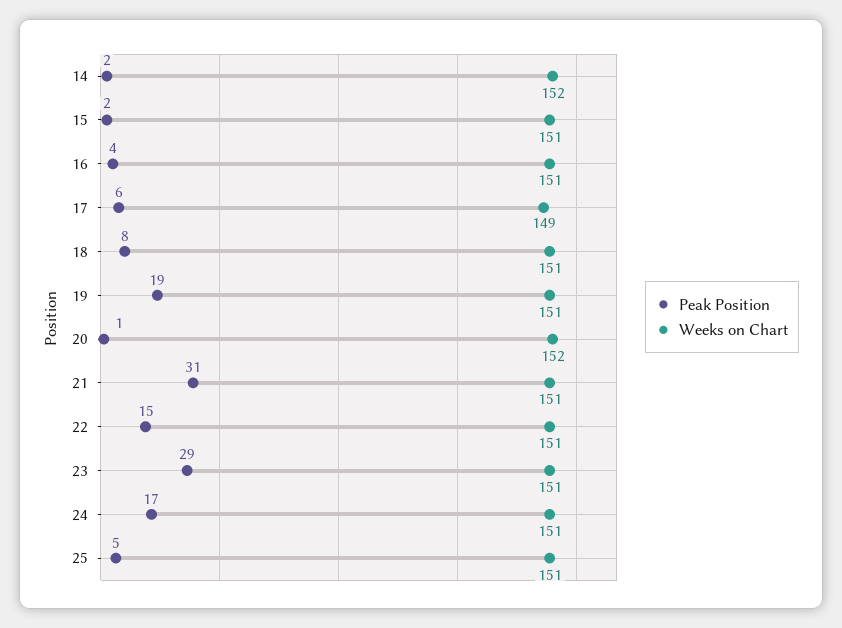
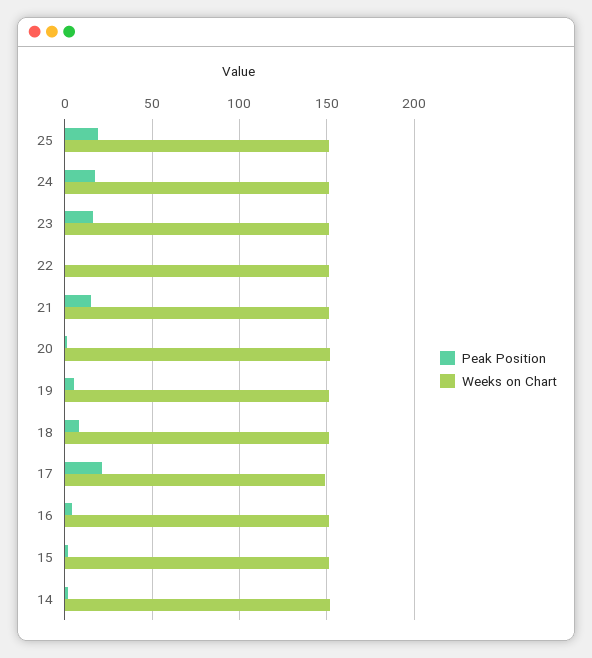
  {
    "Peak Position": {
      "14": 2,
      "15": 2,
      "16": 4,
-     "17": 6,
+     "17": 20,
      "18": 8,
-     "19": 19,
+     "19": 5,
      "20": 1,
-     "21": 31,
+     "21": 15,
-     "22": 15,
+     "22": 0,
-     "23": 29,
+     "23": 15,
      "24": 17,
-     "25": 5
+     "25": 20
    },
    "Weeks on Chart": {
      "14": 152,
      "15": 151,
      "16": 151,
      "17": 149,
      "18": 151,
      "19": 151,
      "20": 152,
      "21": 151,
      "22": 151,
      "23": 151,
      "24": 151,
      "25": 151
    }
  }

